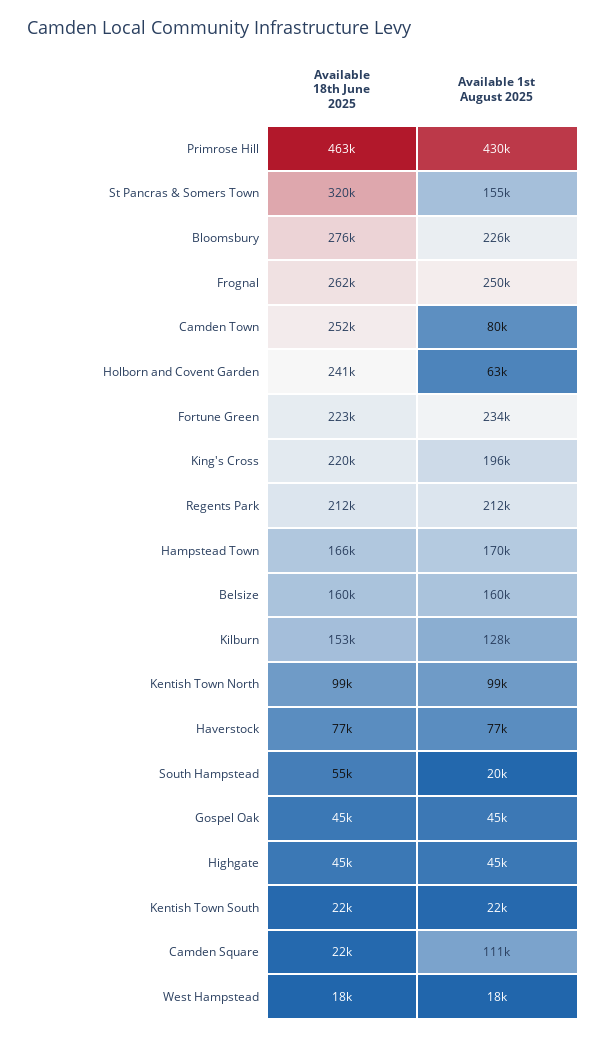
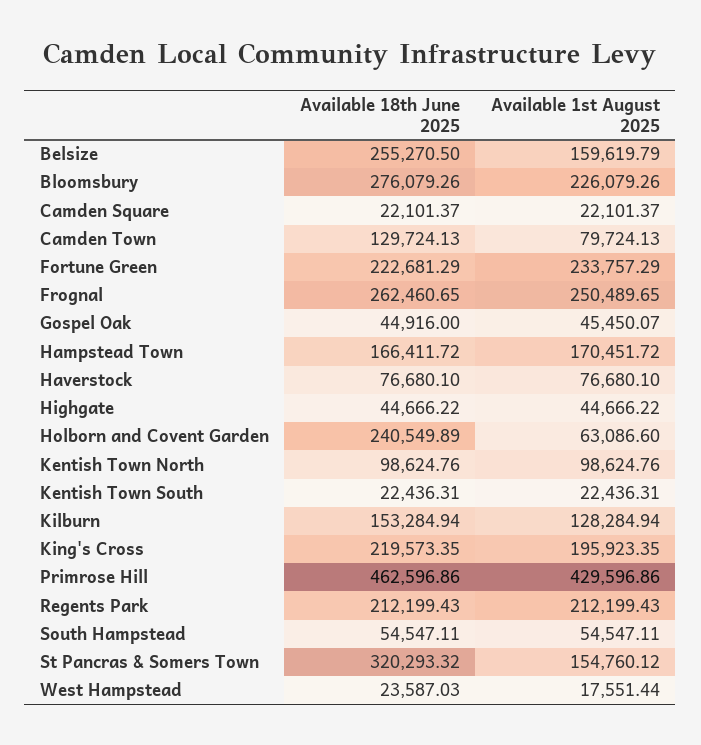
  {
    "Available 18th June 2025": {
      "Primrose Hill": 462596.86,
      "St Pancras & Somers Town": 320293.32,
      "Bloomsbury": 276079.26,
      "Frognal": 262460.65,
-     "Camden Town": 252000,
+     "Camden Town": 129724.13,
      "Holborn and Covent Garden": 240549.89,
      "Fortune Green": 222681.29,
      "King's Cross": 219573.35,
      "Regents Park": 212199.43,
      "Hampstead Town": 166411.72,
-     "Belsize": 160000,
+     "Belsize": 255270.5,
      "Kilburn": 153284.94,
      "Kentish Town North": 98624.76,
      "Haverstock": 76680.1,
      "South Hampstead": 54547.11,
      "Gospel Oak": 44916,
      "Highgate": 44666.22,
      "Kentish Town South": 22436.31,
      "Camden Square": 22101.37,
-     "West Hampstead": 18000
+     "West Hampstead": 23587.03
    },
    "Available 1st August 2025": {
      "Primrose Hill": 429596.86,
      "St Pancras & Somers Town": 154760.12,
      "Bloomsbury": 226079.26,
      "Frognal": 250489.65,
      "Camden Town": 79724.13,
      "Holborn and Covent Garden": 63086.6,
      "Fortune Green": 233757.29,
      "King's Cross": 195923.35,
      "Regents Park": 212199.43,
      "Hampstead Town": 170451.72,
      "Belsize": 159619.79,
      "Kilburn": 128284.94,
      "Kentish Town North": 98624.76,
      "Haverstock": 76680.1,
-     "South Hampstead": 20000,
+     "South Hampstead": 54547.11,
      "Gospel Oak": 45450.07,
      "Highgate": 44666.22,
      "Kentish Town South": 22436.31,
-     "Camden Square": 111000,
+     "Camden Square": 22101.37,
      "West Hampstead": 17551.44
    }
  }

